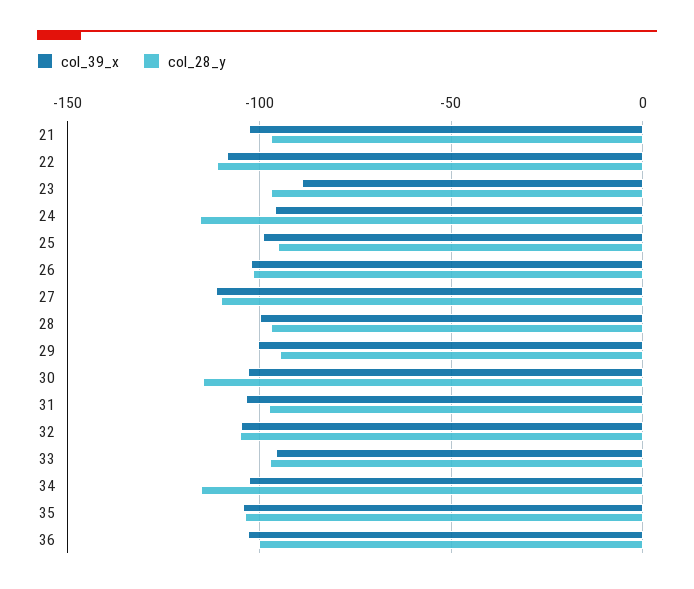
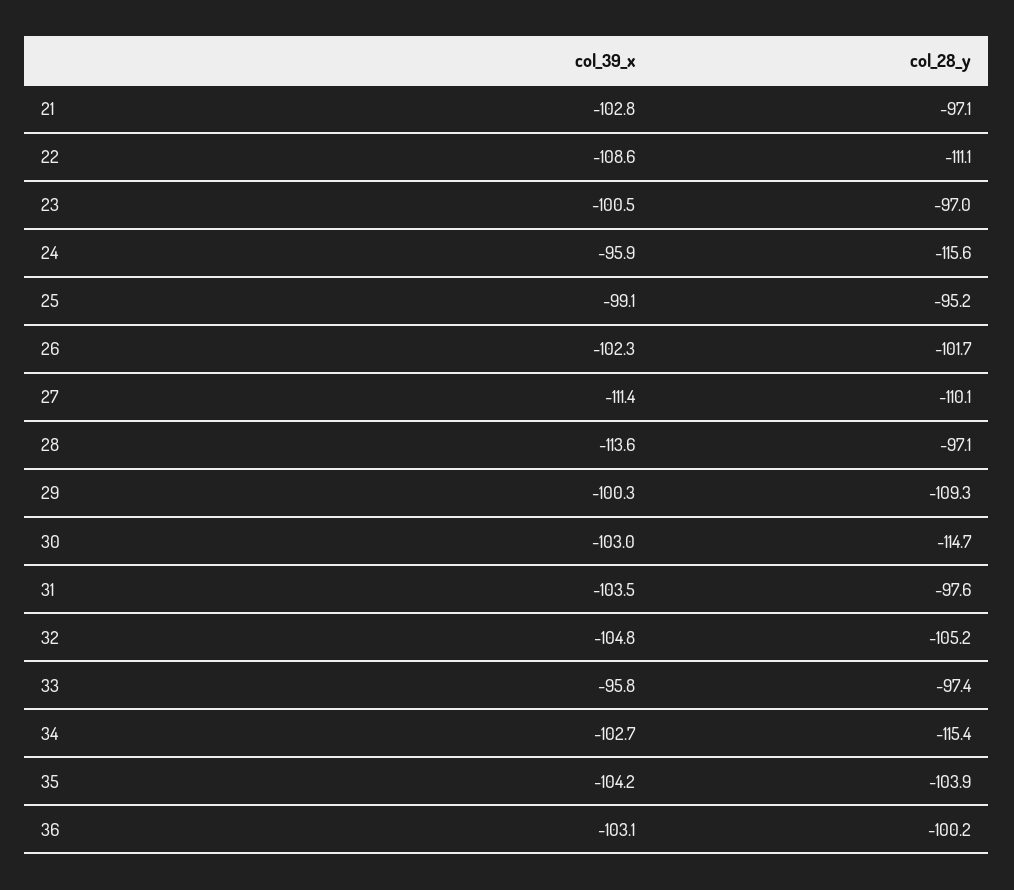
  {
    "col_39_x": {
      "21": -102.8,
      "22": -108.6,
-     "23": -90,
+     "23": -100.5,
      "24": -95.9,
      "25": -99.1,
      "26": -102.3,
      "27": -111.4,
-     "28": -100,
+     "28": -113.6,
      "29": -100.3,
      "30": -103,
      "31": -103.5,
      "32": -104.8,
      "33": -95.8,
      "34": -102.7,
      "35": -104.2,
      "36": -103.1
    },
    "col_28_y": {
      "21": -97.1,
      "22": -111.1,
      "23": -97,
      "24": -115.6,
      "25": -95.2,
      "26": -101.7,
      "27": -110.1,
      "28": -97.1,
-     "29": -95,
+     "29": -109.3,
      "30": -114.7,
      "31": -97.6,
      "32": -105.2,
      "33": -97.4,
      "34": -115.4,
      "35": -103.9,
      "36": -100.2
    }
  }

